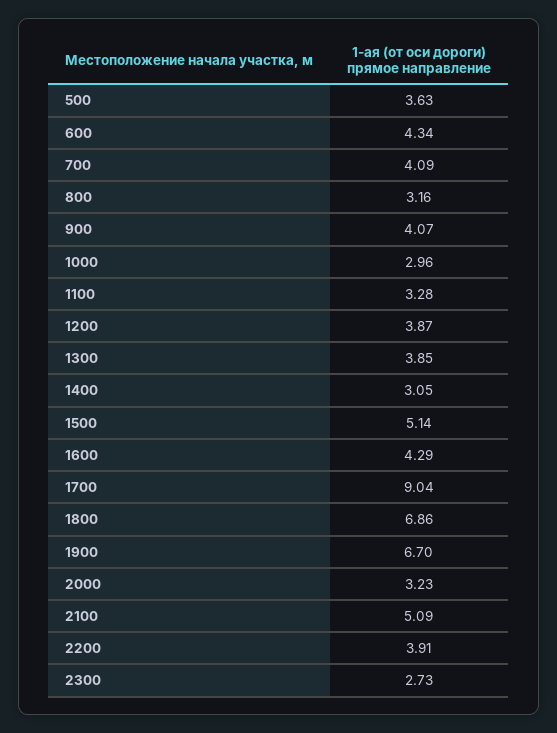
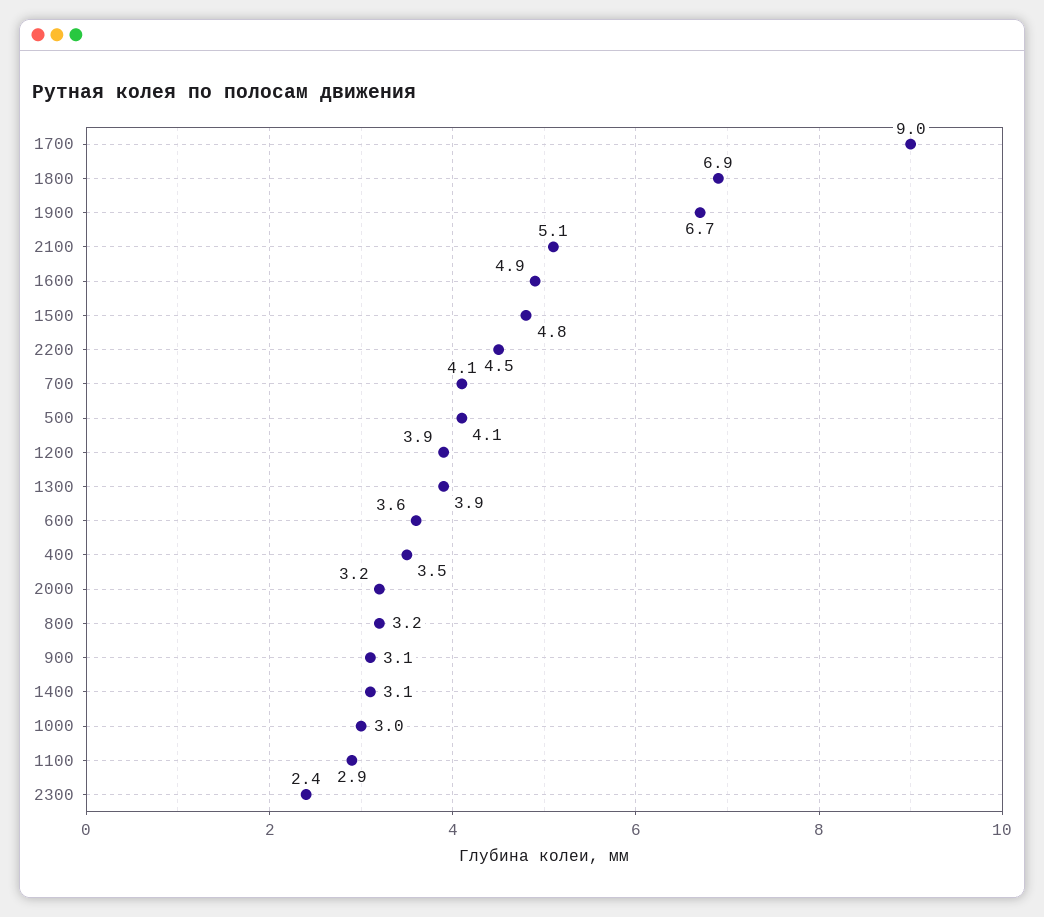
  {
-   "500": 3.63,
+   "500": 4.1,
-   "600": 4.34,
+   "600": 3.6,
    "700": 4.09,
    "800": 3.16,
-   "900": 4.07,
+   "900": 3.1,
    "1000": 2.96,
-   "1100": 3.28,
+   "1100": 2.9,
    "1200": 3.87,
    "1300": 3.85,
    "1400": 3.05,
-   "1500": 5.14,
+   "1500": 4.8,
-   "1600": 4.29,
+   "1600": 4.9,
    "1700": 9.04,
    "1800": 6.86,
    "1900": 6.7,
    "2000": 3.23,
    "2100": 5.09,
-   "2200": 3.91,
+   "2200": 4.5,
-   "2300": 2.73
+   "2300": 2.4,
+   "400": 3.5
  }

